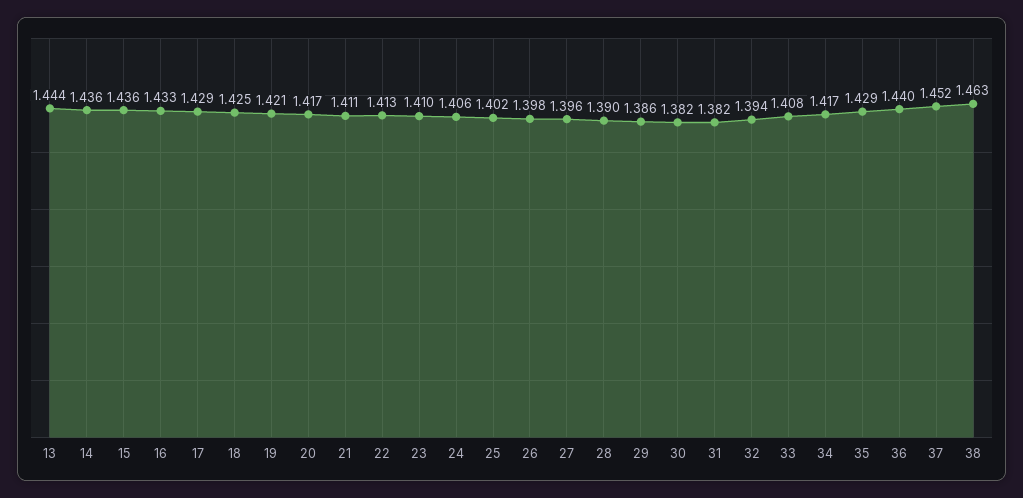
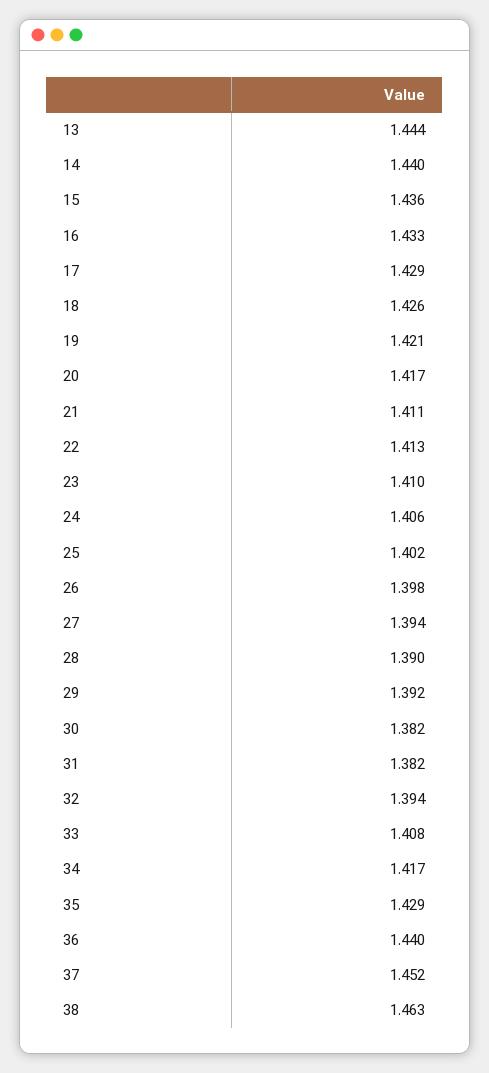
  {
    "13": 1.444,
-   "14": 1.436,
+   "14": 1.44,
    "15": 1.436,
    "16": 1.433,
    "17": 1.429,
-   "18": 1.425,
+   "18": 1.426,
    "19": 1.421,
    "20": 1.417,
    "21": 1.411,
    "22": 1.413,
    "23": 1.41,
    "24": 1.406,
    "25": 1.402,
    "26": 1.398,
-   "27": 1.396,
+   "27": 1.394,
    "28": 1.39,
-   "29": 1.386,
+   "29": 1.392,
    "30": 1.382,
    "31": 1.382,
    "32": 1.394,
    "33": 1.408,
    "34": 1.417,
    "35": 1.429,
    "36": 1.44,
    "37": 1.452,
    "38": 1.463
  }

